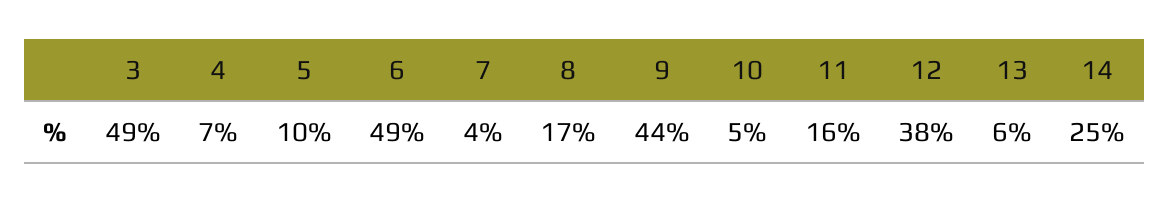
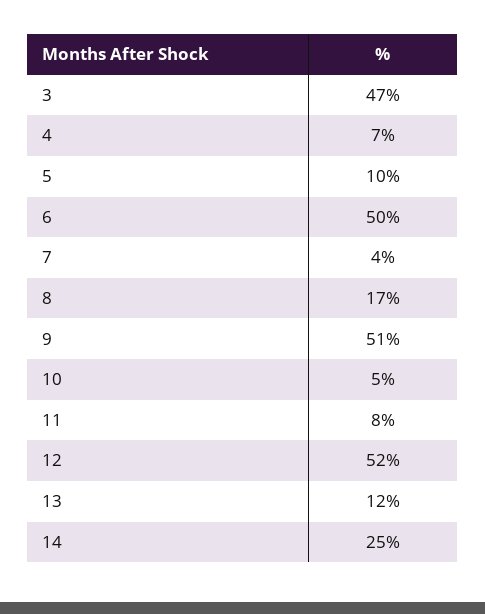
  {
-   "3": 49,
+   "3": 47,
    "4": 7,
    "5": 10,
-   "6": 49,
+   "6": 50,
    "7": 4,
    "8": 17,
-   "9": 44,
+   "9": 51,
    "10": 5,
-   "11": 16,
+   "11": 8,
-   "12": 38,
+   "12": 52,
-   "13": 6,
+   "13": 12,
    "14": 25
  }

